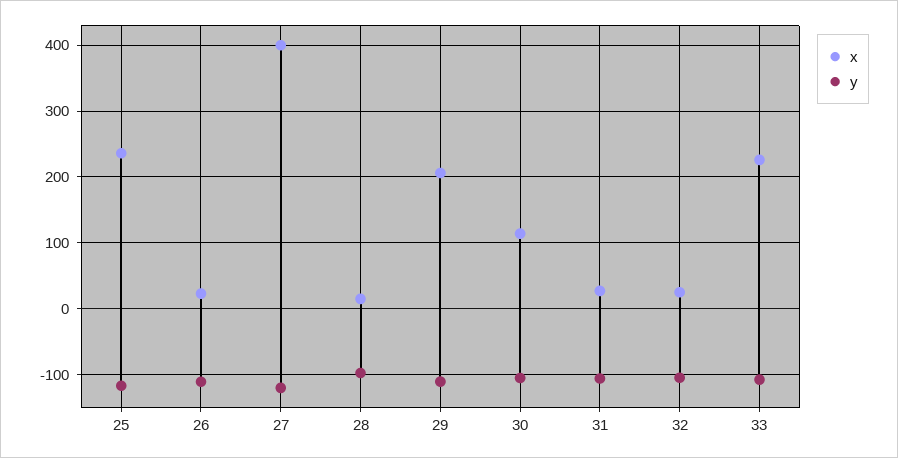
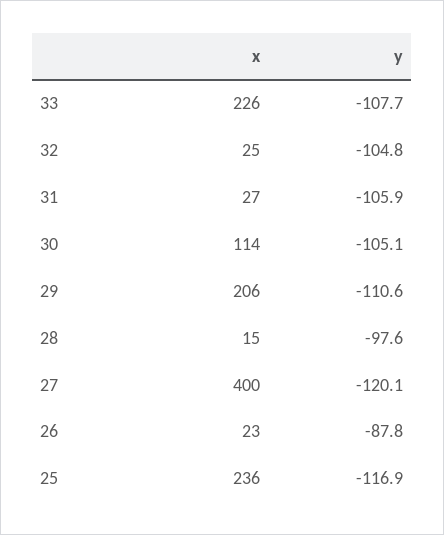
  {
    "x": {
      "25": 236,
      "26": 23,
      "27": 400,
      "28": 15,
      "29": 206,
      "30": 114,
      "31": 27,
      "32": 25,
      "33": 226
    },
    "y": {
      "25": -116.9,
-     "26": -110,
+     "26": -87.8,
      "27": -120.1,
      "28": -97.6,
      "29": -110.6,
      "30": -105.1,
      "31": -105.9,
      "32": -104.8,
      "33": -107.7
    }
  }

